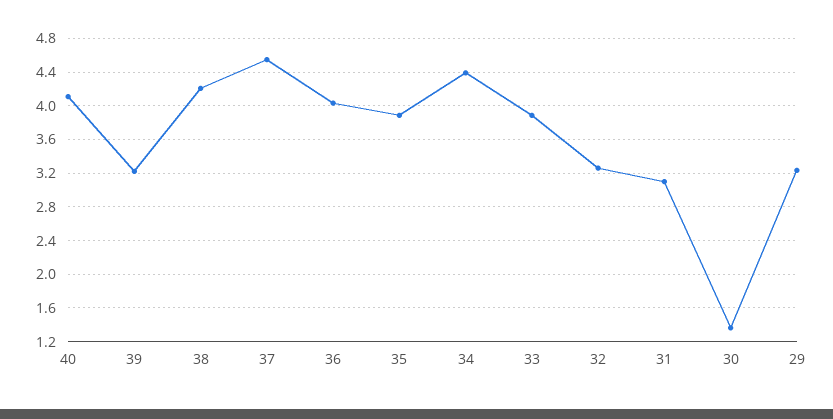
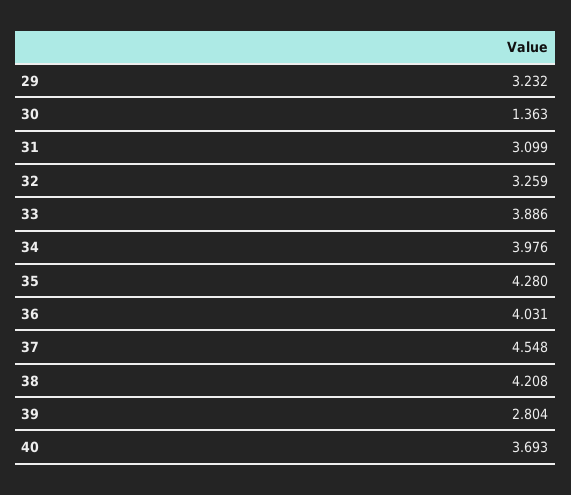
  {
-   "40": 4.1,
+   "40": 3.693,
-   "39": 3.2,
+   "39": 2.804,
    "38": 4.208,
    "37": 4.548,
    "36": 4.031,
-   "35": 3.9,
+   "35": 4.28,
-   "34": 4.4,
+   "34": 3.976,
    "33": 3.886,
    "32": 3.259,
    "31": 3.099,
    "30": 1.363,
    "29": 3.232
  }

